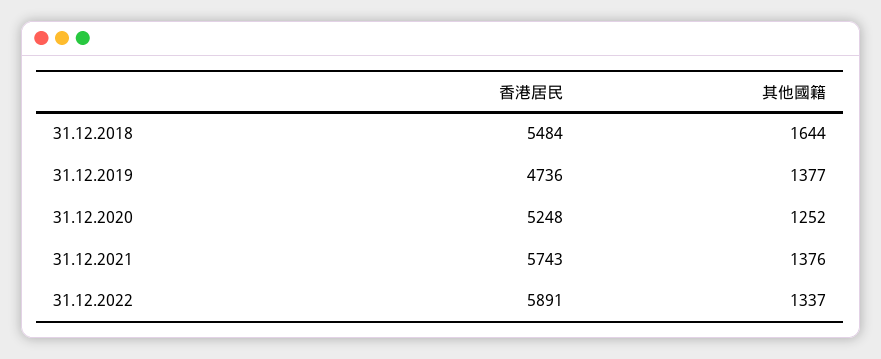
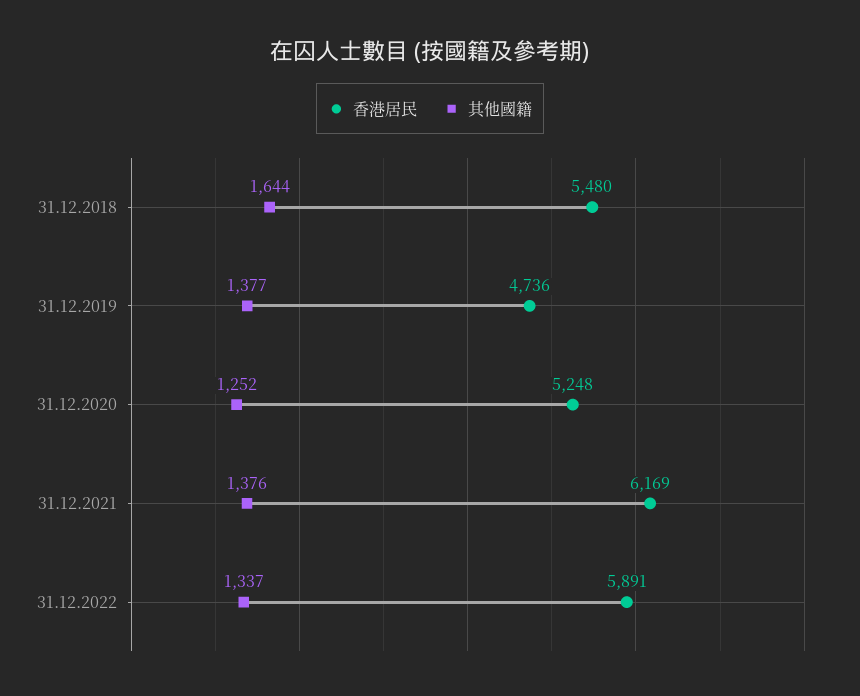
  {
    "香港居民": {
-     "31.12.2018": 5484,
+     "31.12.2018": 5480,
      "31.12.2019": 4736,
      "31.12.2020": 5248,
-     "31.12.2021": 5743,
+     "31.12.2021": 6169,
      "31.12.2022": 5891
    },
    "其他國籍": {
      "31.12.2018": 1644,
      "31.12.2019": 1377,
      "31.12.2020": 1252,
      "31.12.2021": 1376,
      "31.12.2022": 1337
    }
  }

